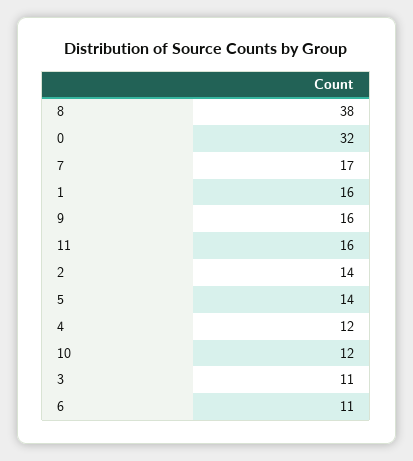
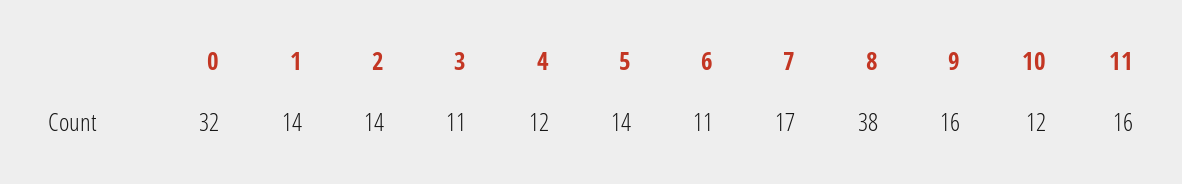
  {
    "8": 38,
    "0": 32,
    "7": 17,
-   "1": 16,
+   "1": 14,
    "9": 16,
    "11": 16,
    "2": 14,
    "5": 14,
    "4": 12,
    "10": 12,
    "3": 11,
    "6": 11
  }

